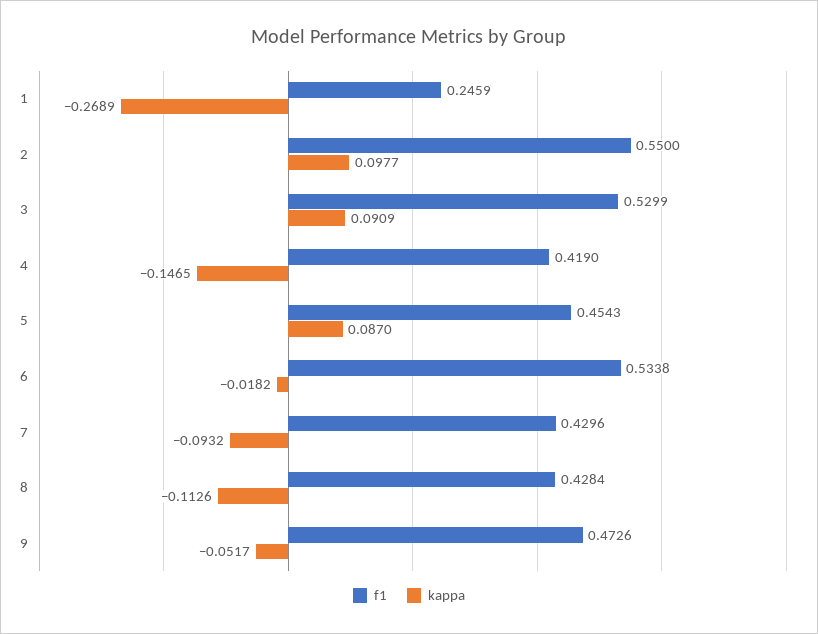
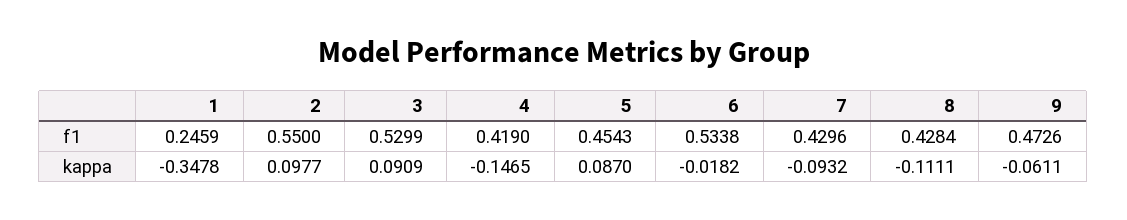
  {
    "f1": {
      "1": 0.2459,
      "2": 0.55,
      "3": 0.5299,
      "4": 0.419,
      "5": 0.4543,
      "6": 0.5338,
      "7": 0.4296,
      "8": 0.4284,
      "9": 0.4726
    },
    "kappa": {
-     "1": -0.2689,
+     "1": -0.3478,
      "2": 0.0977,
      "3": 0.0909,
      "4": -0.1465,
      "5": 0.087,
      "6": -0.0182,
      "7": -0.0932,
-     "8": -0.1126,
+     "8": -0.1111,
-     "9": -0.0517
+     "9": -0.0611
    }
  }

